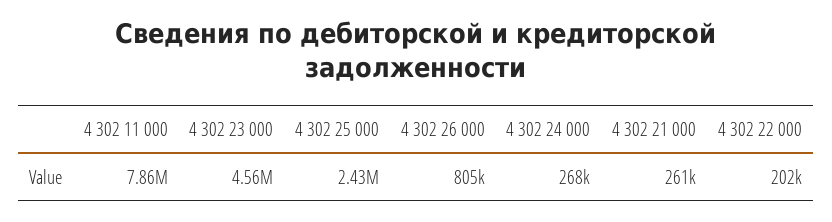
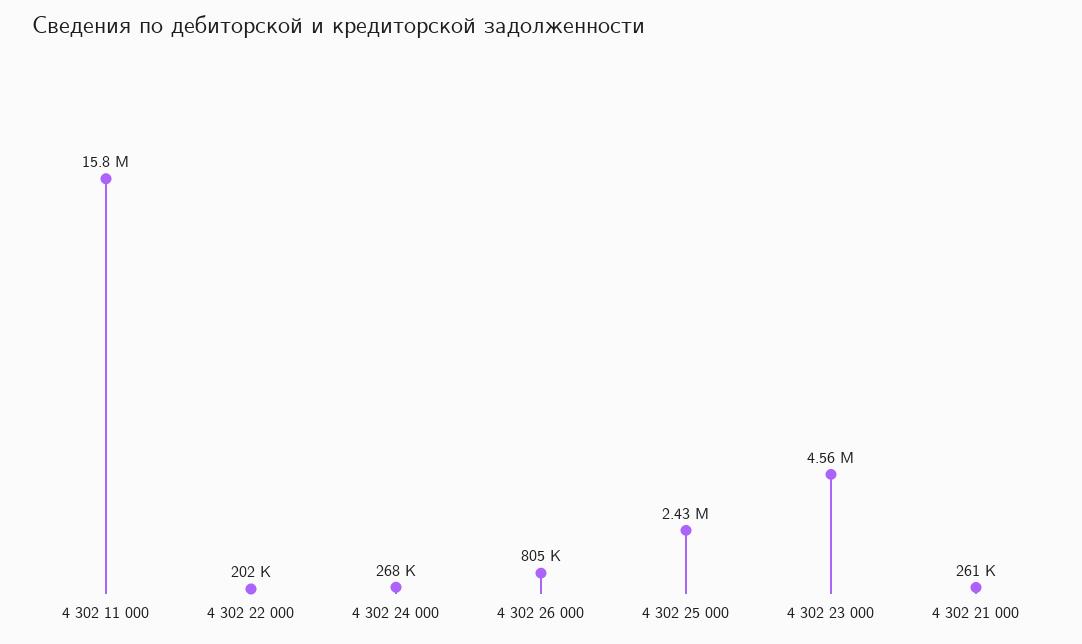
  {
-   "4 302 11 000": 7860000,
+   "4 302 11 000": 15800000,
    "4 302 23 000": 4560000,
    "4 302 25 000": 2430000,
    "4 302 26 000": 805000,
    "4 302 24 000": 268000,
    "4 302 21 000": 261000,
    "4 302 22 000": 202000
  }

